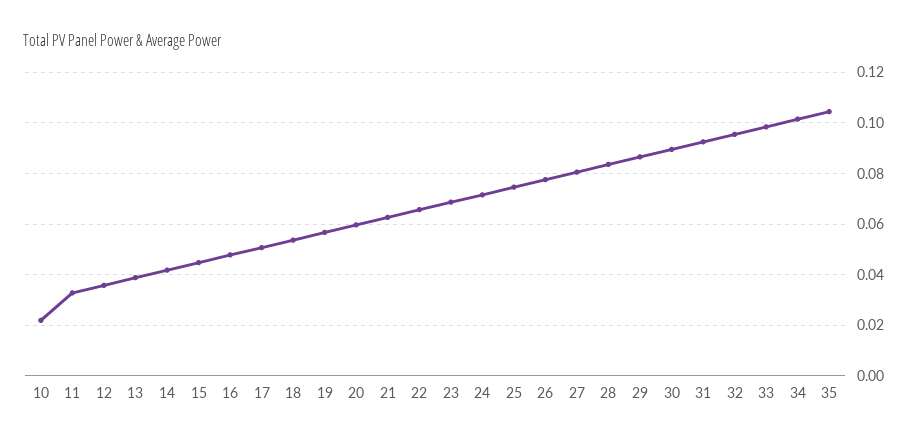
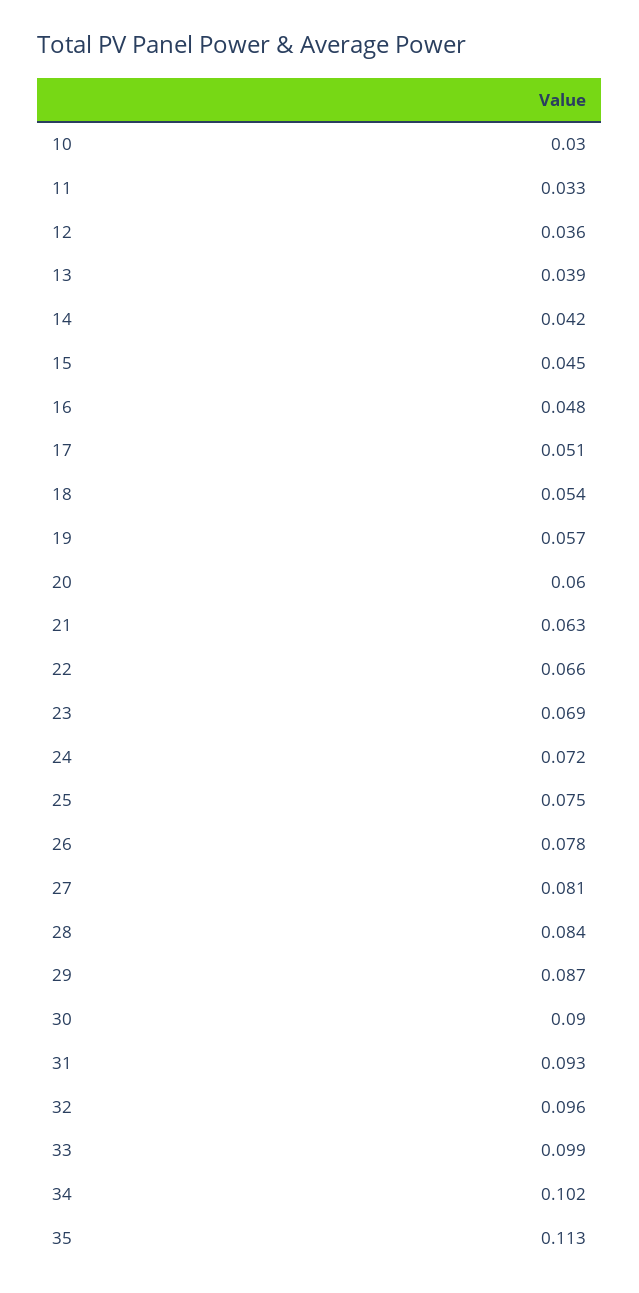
  {
-   "10": 0.0225,
+   "10": 0.03,
    "11": 0.033,
    "12": 0.036,
    "13": 0.039,
    "14": 0.042,
    "15": 0.045,
    "16": 0.048,
    "17": 0.051,
    "18": 0.054,
    "19": 0.057,
    "20": 0.06,
    "21": 0.063,
    "22": 0.066,
    "23": 0.069,
    "24": 0.072,
    "25": 0.075,
    "26": 0.078,
    "27": 0.081,
    "28": 0.084,
    "29": 0.087,
    "30": 0.09,
    "31": 0.093,
    "32": 0.096,
    "33": 0.099,
    "34": 0.102,
-   "35": 0.105
+   "35": 0.113
  }

